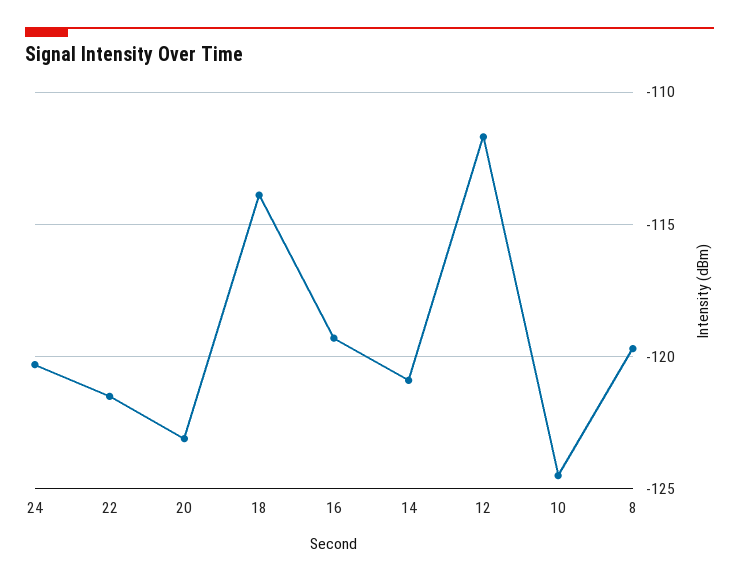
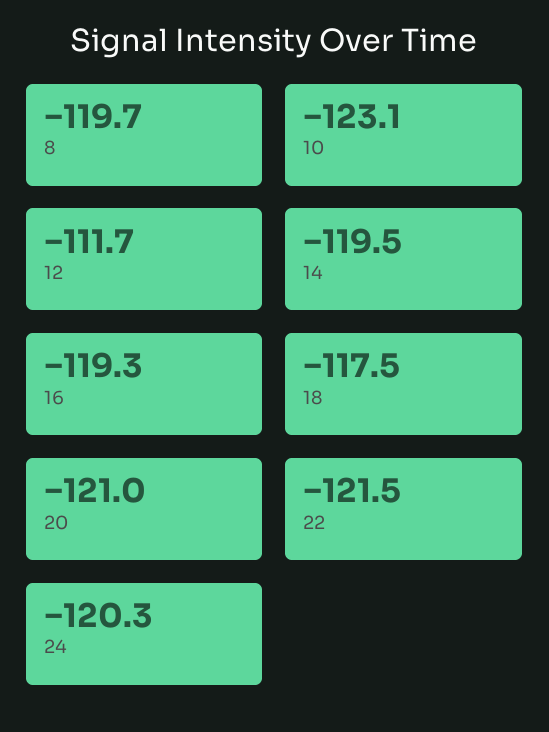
  {
    "24": -120.3,
    "22": -121.5,
-   "20": -123,
+   "20": -121,
-   "18": -114,
+   "18": -117.5,
    "16": -119.3,
-   "14": -121,
+   "14": -119.5,
    "12": -111.7,
-   "10": -124.5,
+   "10": -123.1,
    "8": -119.7
  }

